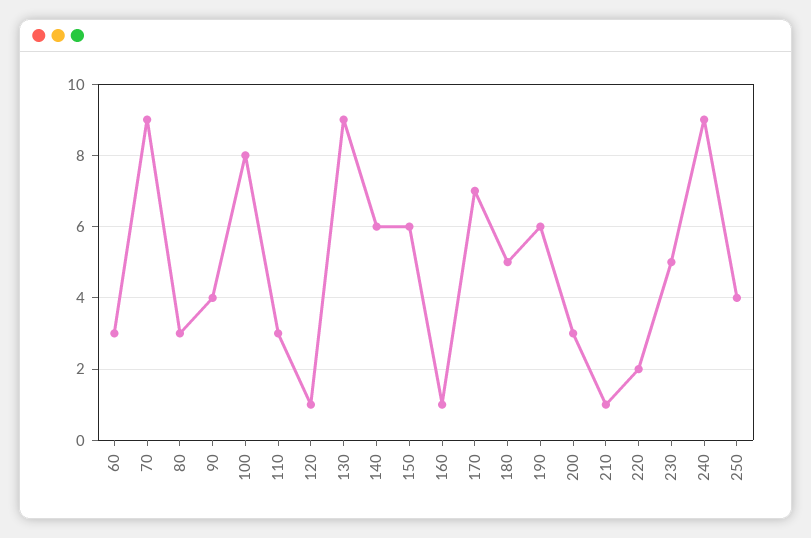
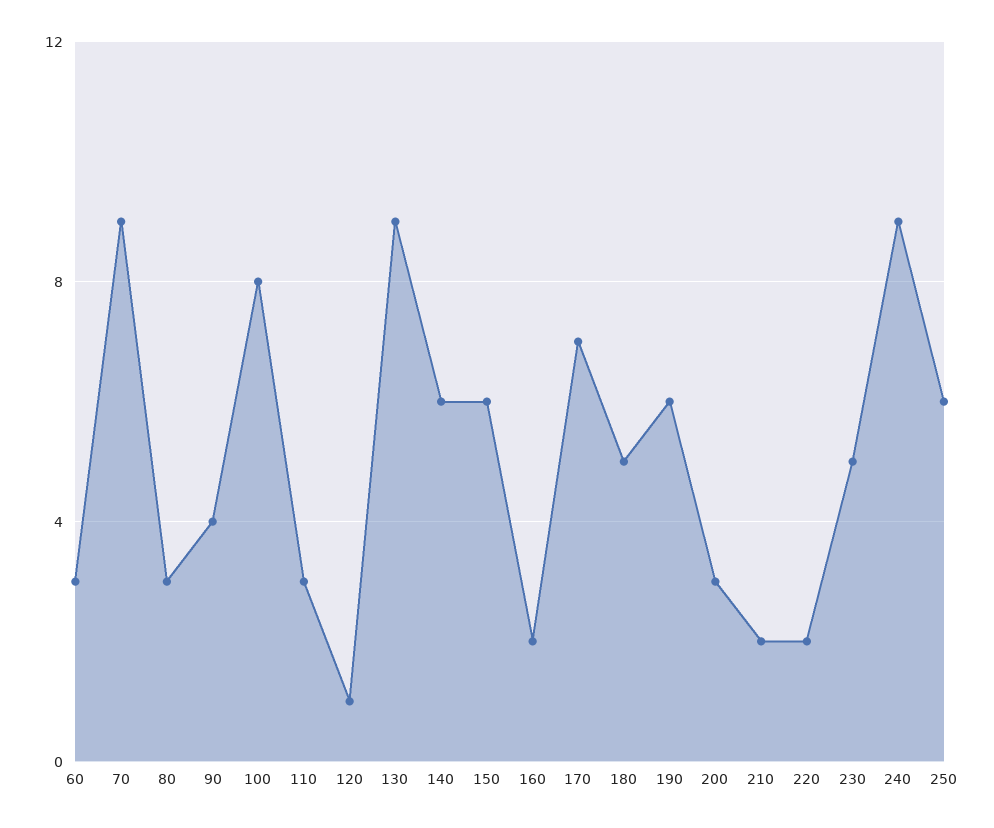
  {
    "60": 3,
    "70": 9,
    "80": 3,
    "90": 4,
    "100": 8,
    "110": 3,
    "120": 1,
    "130": 9,
    "140": 6,
    "150": 6,
-   "160": 1,
+   "160": 2,
    "170": 7,
    "180": 5,
    "190": 6,
    "200": 3,
-   "210": 1,
+   "210": 2,
    "220": 2,
    "230": 5,
    "240": 9,
-   "250": 4
+   "250": 6
  }

